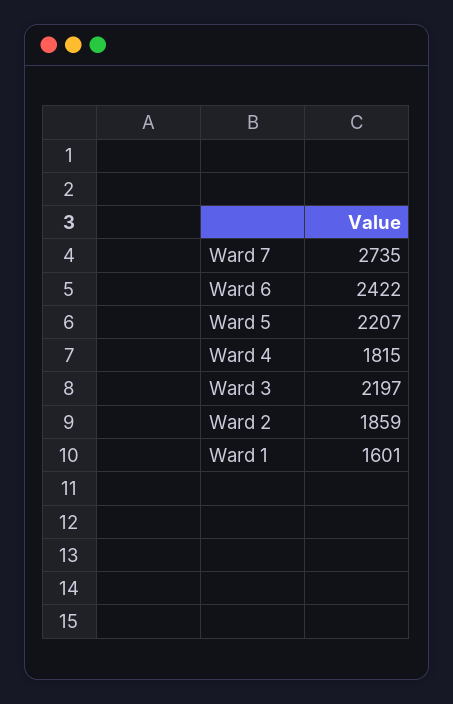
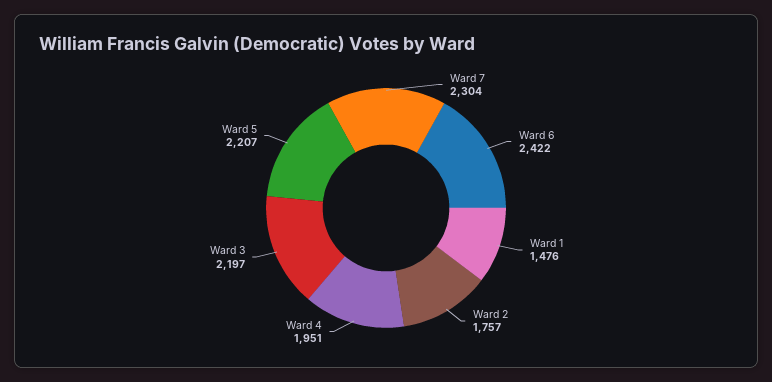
  {
-   "Ward 7": 2735,
+   "Ward 7": 2304,
    "Ward 6": 2422,
    "Ward 5": 2207,
-   "Ward 4": 1815,
+   "Ward 4": 1951,
    "Ward 3": 2197,
-   "Ward 2": 1859,
+   "Ward 2": 1757,
-   "Ward 1": 1601
+   "Ward 1": 1476
  }

